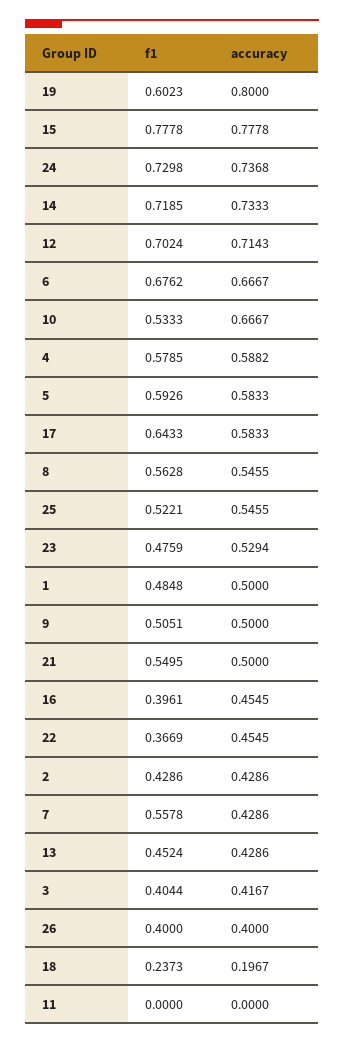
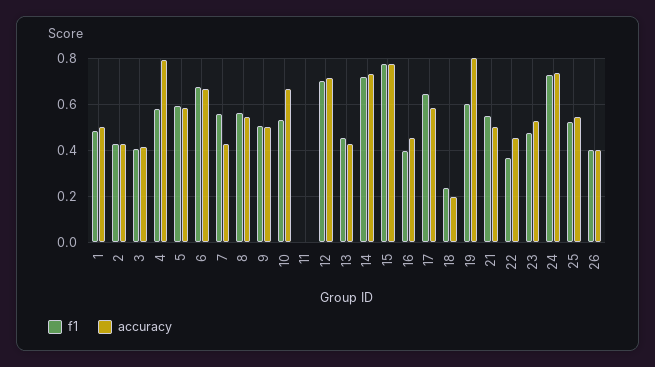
  {
    "f1": {
      "19": 0.6023,
      "15": 0.7778,
      "24": 0.7298,
      "14": 0.7185,
      "12": 0.7024,
      "6": 0.6762,
      "10": 0.5333,
      "4": 0.5785,
      "5": 0.5926,
      "17": 0.6433,
      "8": 0.5628,
      "25": 0.5221,
      "23": 0.4759,
      "1": 0.4848,
      "9": 0.5051,
      "21": 0.5495,
      "16": 0.3961,
      "22": 0.3669,
      "2": 0.4286,
      "7": 0.5578,
      "13": 0.4524,
      "3": 0.4044,
      "26": 0.4,
      "18": 0.2373,
      "11": 0
    },
    "accuracy": {
      "19": 0.8,
      "15": 0.7778,
      "24": 0.7368,
      "14": 0.7333,
      "12": 0.7143,
      "6": 0.6667,
      "10": 0.6667,
-     "4": 0.5882,
+     "4": 0.8,
      "5": 0.5833,
      "17": 0.5833,
      "8": 0.5455,
      "25": 0.5455,
      "23": 0.5294,
      "1": 0.5,
      "9": 0.5,
      "21": 0.5,
      "16": 0.4545,
      "22": 0.4545,
      "2": 0.4286,
      "7": 0.4286,
      "13": 0.4286,
      "3": 0.4167,
      "26": 0.4,
      "18": 0.1967,
      "11": 0
    }
  }

